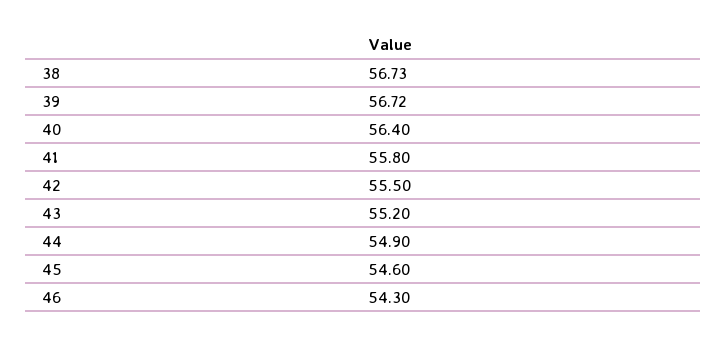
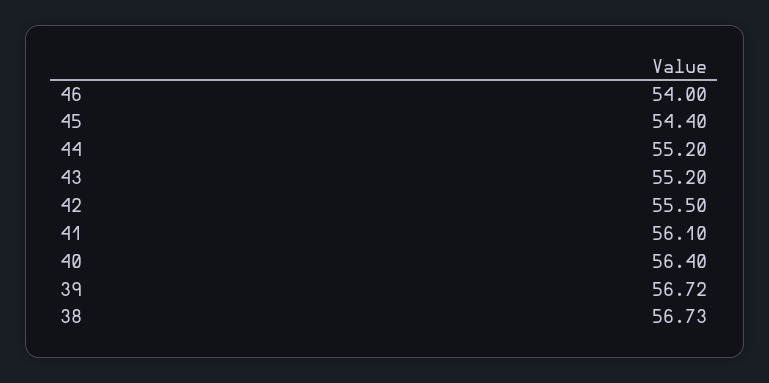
  {
    "38": 56.73,
    "39": 56.72,
    "40": 56.4,
-   "41": 55.8,
+   "41": 56.1,
    "42": 55.5,
    "43": 55.2,
-   "44": 54.9,
+   "44": 55.2,
-   "45": 54.6,
+   "45": 54.4,
-   "46": 54.3
+   "46": 54
  }

